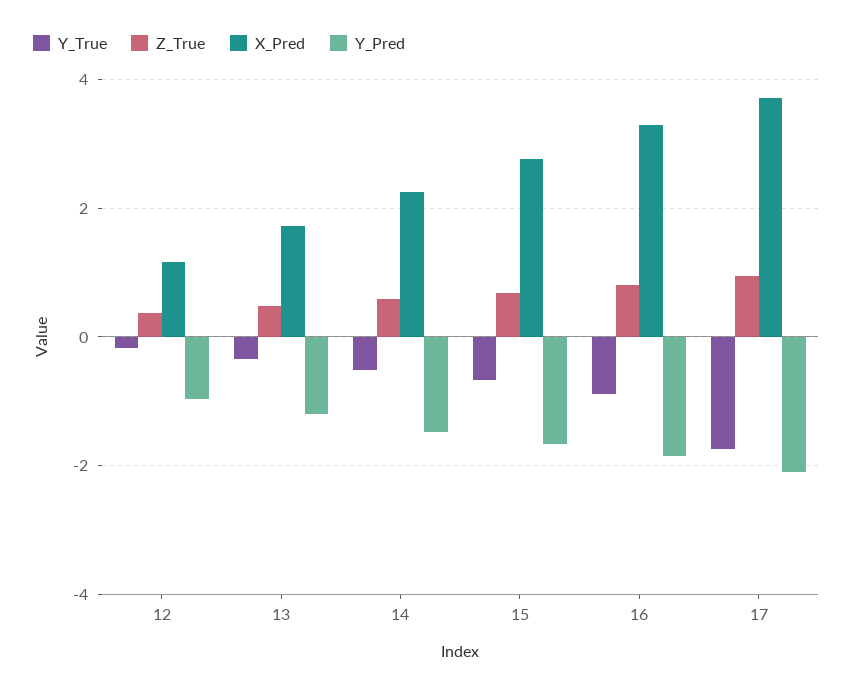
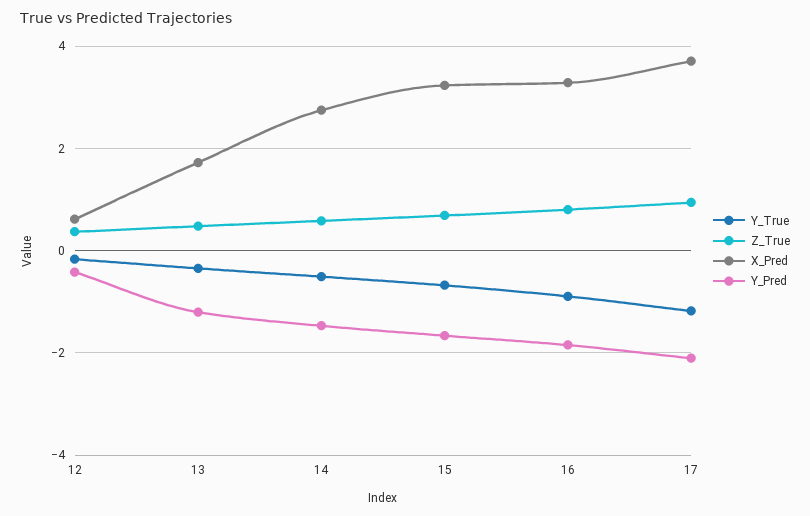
  {
    "Y_True": {
      "12": -0.2,
      "13": -0.4,
      "14": -0.6,
      "15": -0.6,
      "16": -0.8,
-     "17": -1.8
+     "17": -1.2
    },
    "Z_True": {
      "12": 0.4,
      "13": 0.4,
      "14": 0.6,
      "15": 0.6,
      "16": 0.8,
      "17": 1
    },
    "X_Pred": {
-     "12": 1.2,
+     "12": 0.6,
      "13": 1.8,
-     "14": 2.2,
+     "14": 2.8,
-     "15": 2.8,
+     "15": 3.2,
      "16": 3.2,
      "17": 3.8
    },
    "Y_Pred": {
-     "12": -1,
+     "12": -0.4,
      "13": -1.2,
      "14": -1.4,
      "15": -1.6,
      "16": -1.8,
      "17": -2.2
    }
  }

